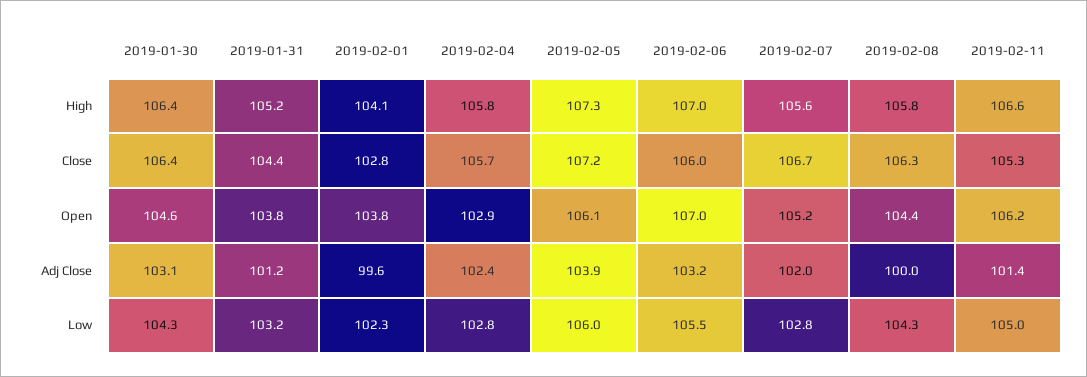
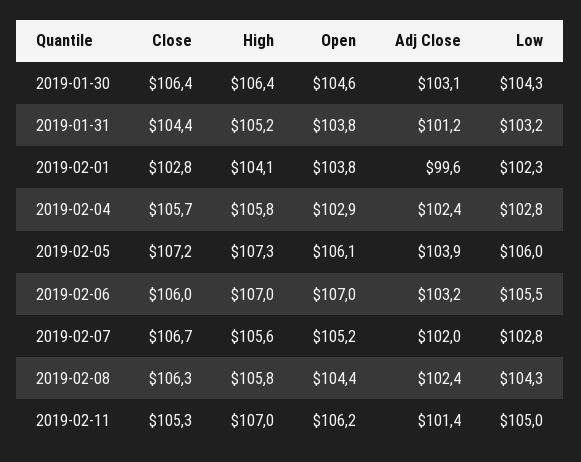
  {
    "2019-01-30": {
      "High": 106.4,
      "Close": 106.4,
      "Open": 104.6,
      "Adj Close": 103.1,
      "Low": 104.3
    },
    "2019-01-31": {
      "High": 105.2,
      "Close": 104.4,
      "Open": 103.8,
      "Adj Close": 101.2,
      "Low": 103.2
    },
    "2019-02-01": {
      "High": 104.1,
      "Close": 102.8,
      "Open": 103.8,
      "Adj Close": 99.6,
      "Low": 102.3
    },
    "2019-02-04": {
      "High": 105.8,
      "Close": 105.7,
      "Open": 102.9,
      "Adj Close": 102.4,
      "Low": 102.8
    },
    "2019-02-05": {
      "High": 107.3,
      "Close": 107.2,
      "Open": 106.1,
      "Adj Close": 103.9,
      "Low": 106
    },
    "2019-02-06": {
      "High": 107,
      "Close": 106,
      "Open": 107,
      "Adj Close": 103.2,
      "Low": 105.5
    },
    "2019-02-07": {
      "High": 105.6,
      "Close": 106.7,
      "Open": 105.2,
      "Adj Close": 102,
      "Low": 102.8
    },
    "2019-02-08": {
      "High": 105.8,
      "Close": 106.3,
      "Open": 104.4,
-     "Adj Close": 100,
+     "Adj Close": 102.4,
      "Low": 104.3
    },
    "2019-02-11": {
-     "High": 106.6,
+     "High": 107,
      "Close": 105.3,
      "Open": 106.2,
      "Adj Close": 101.4,
      "Low": 105
    }
  }

